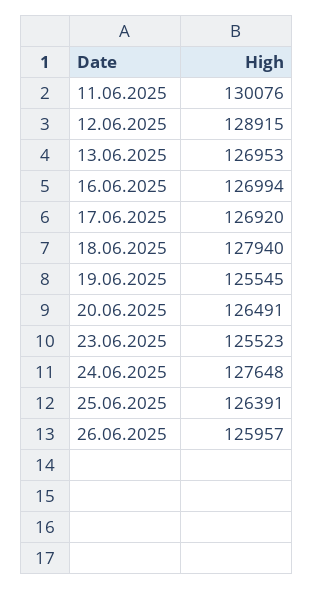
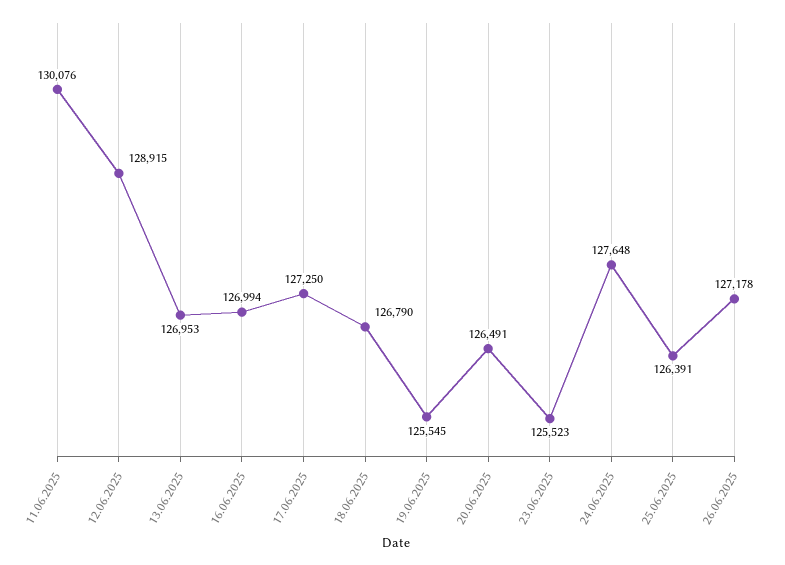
  {
    "11.06.2025": 130076,
    "12.06.2025": 128915,
    "13.06.2025": 126953,
    "16.06.2025": 126994,
-   "17.06.2025": 126920,
+   "17.06.2025": 127250,
-   "18.06.2025": 127940,
+   "18.06.2025": 126790,
    "19.06.2025": 125545,
    "20.06.2025": 126491,
    "23.06.2025": 125523,
    "24.06.2025": 127648,
    "25.06.2025": 126391,
-   "26.06.2025": 125957
+   "26.06.2025": 127178
  }

